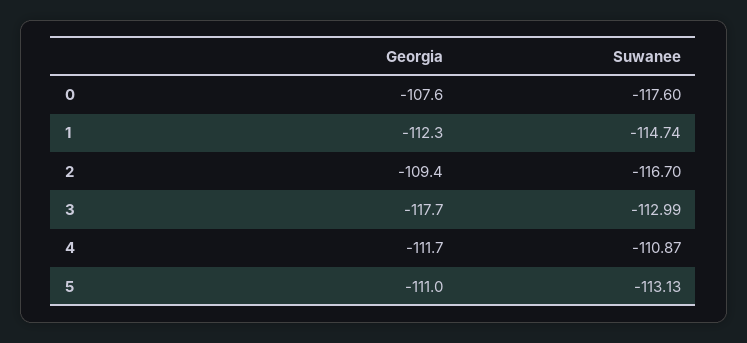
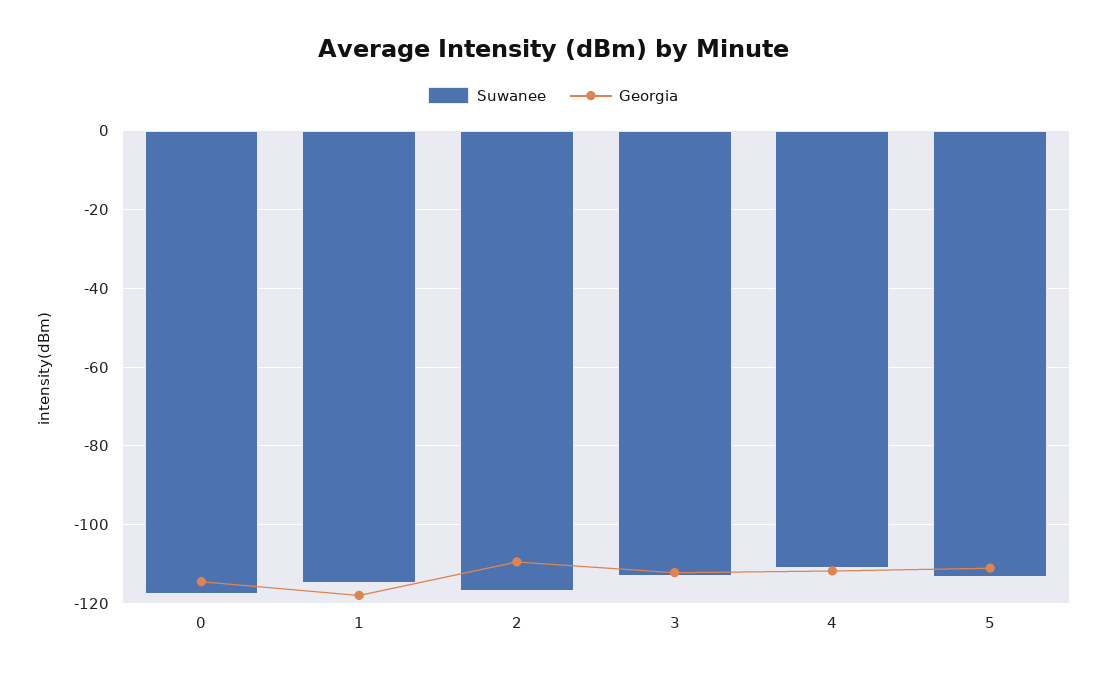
  {
    "Georgia": {
-     "0": -107.6,
+     "0": -114,
-     "1": -112.3,
+     "1": -118,
      "2": -109.4,
-     "3": -117.7,
+     "3": -112,
      "4": -111.7,
      "5": -111
    },
    "Suwanee": {
      "0": -117.6,
      "1": -114.74,
      "2": -116.7,
      "3": -112.99,
      "4": -110.87,
      "5": -113.13
    }
  }

